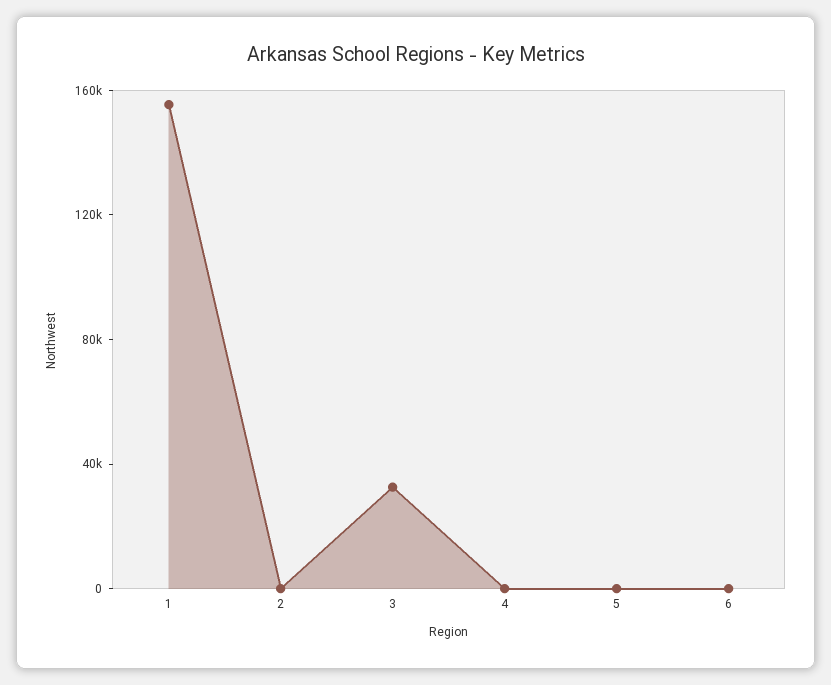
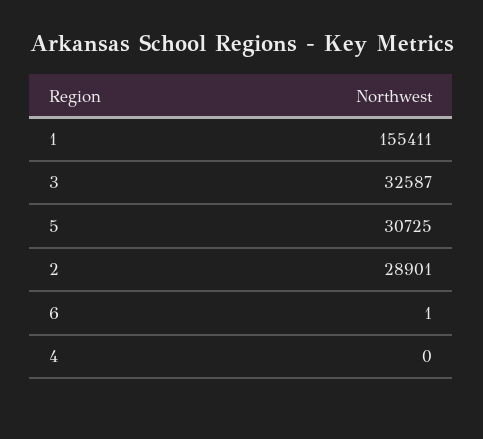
  {
    "1": 155411,
-   "2": 0,
+   "2": 28901,
    "3": 32587,
    "4": 0,
-   "5": 0,
+   "5": 30725,
    "6": 1
  }

